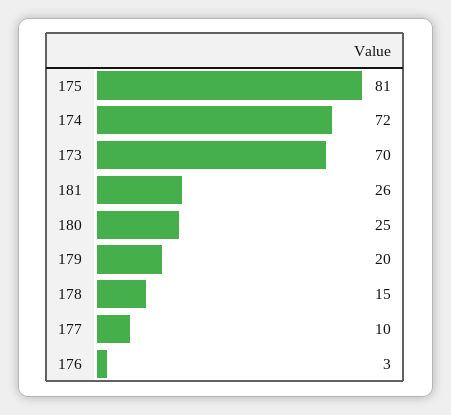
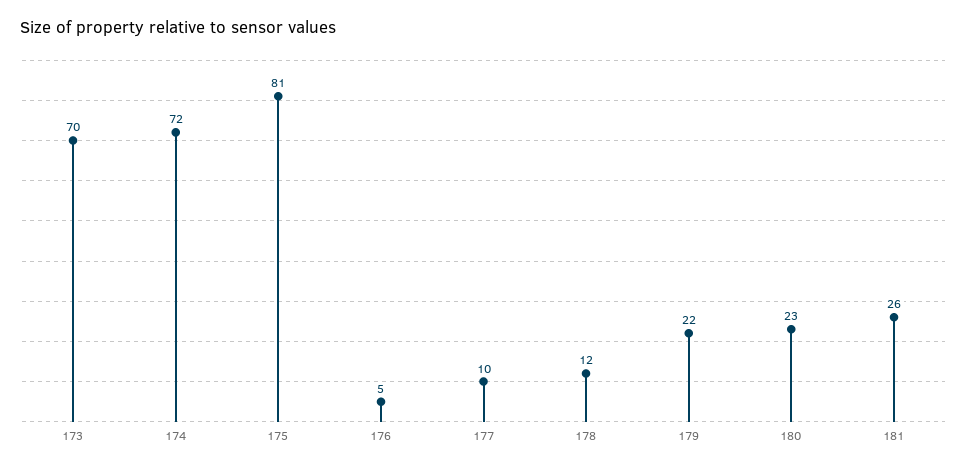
  {
    "175": 81,
    "174": 72,
    "173": 70,
    "181": 26,
-   "180": 25,
+   "180": 23,
-   "179": 20,
+   "179": 22,
-   "178": 15,
+   "178": 12,
    "177": 10,
-   "176": 3
+   "176": 5
  }

